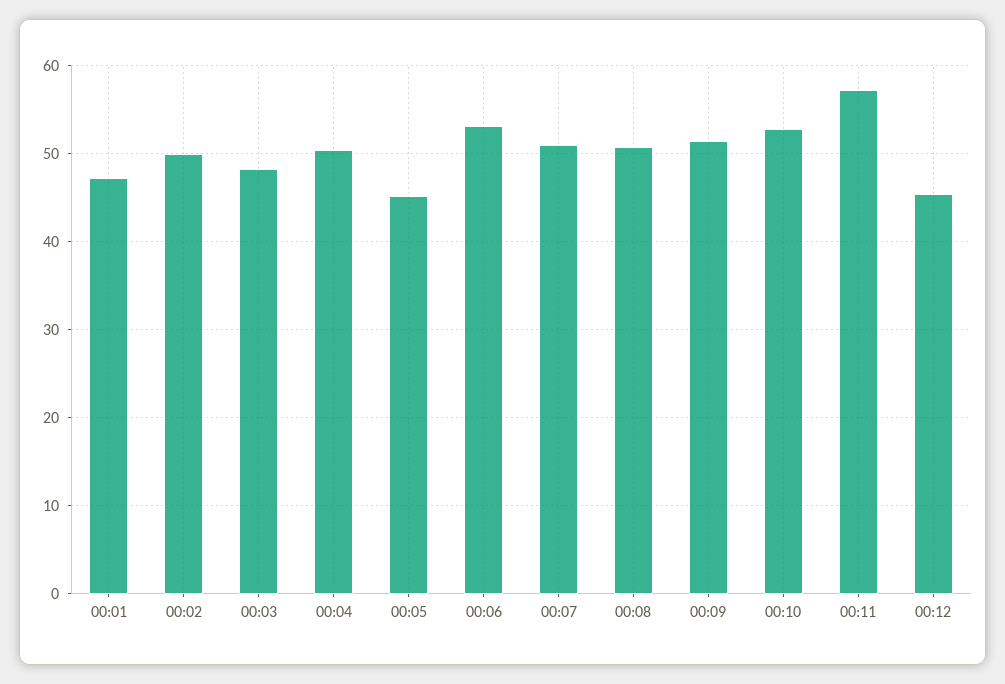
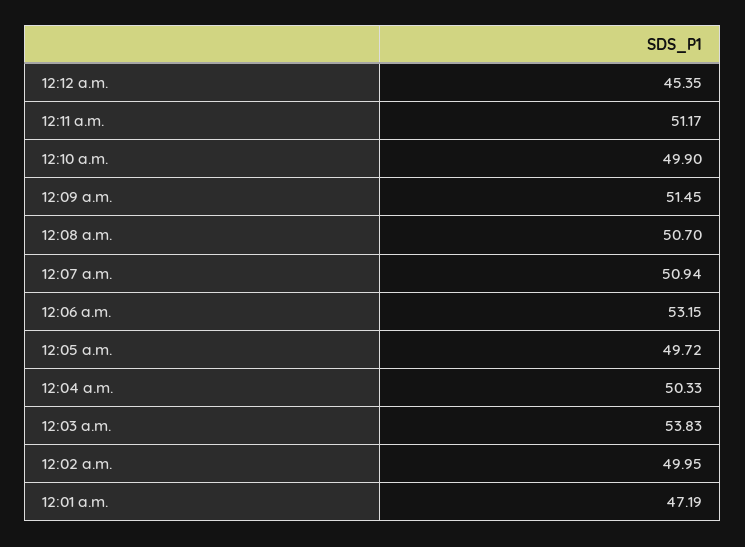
  {
    "00:01": 47.19,
    "00:02": 49.95,
-   "00:03": 48,
+   "00:03": 53.83,
    "00:04": 50.33,
-   "00:05": 45,
+   "00:05": 49.72,
    "00:06": 53.15,
    "00:07": 50.94,
    "00:08": 50.7,
    "00:09": 51.45,
-   "00:10": 53,
+   "00:10": 49.9,
-   "00:11": 57,
+   "00:11": 51.17,
    "00:12": 45.35
  }

